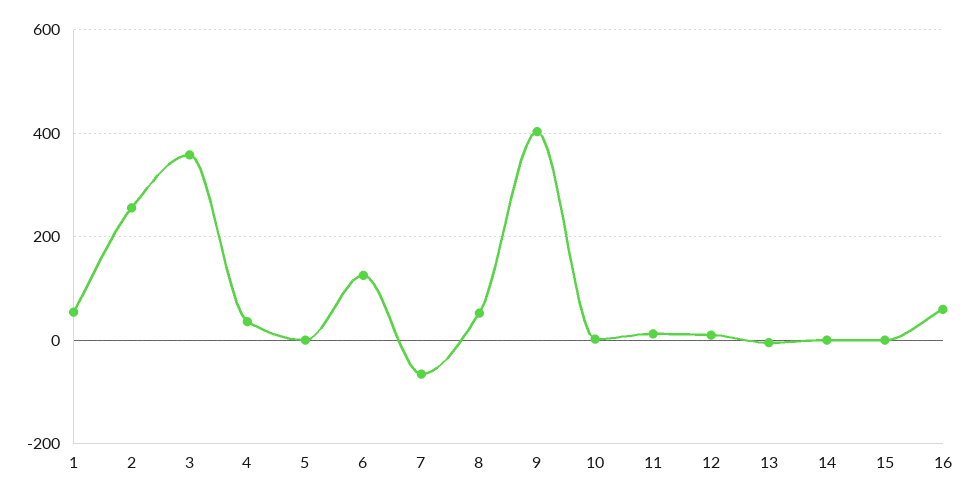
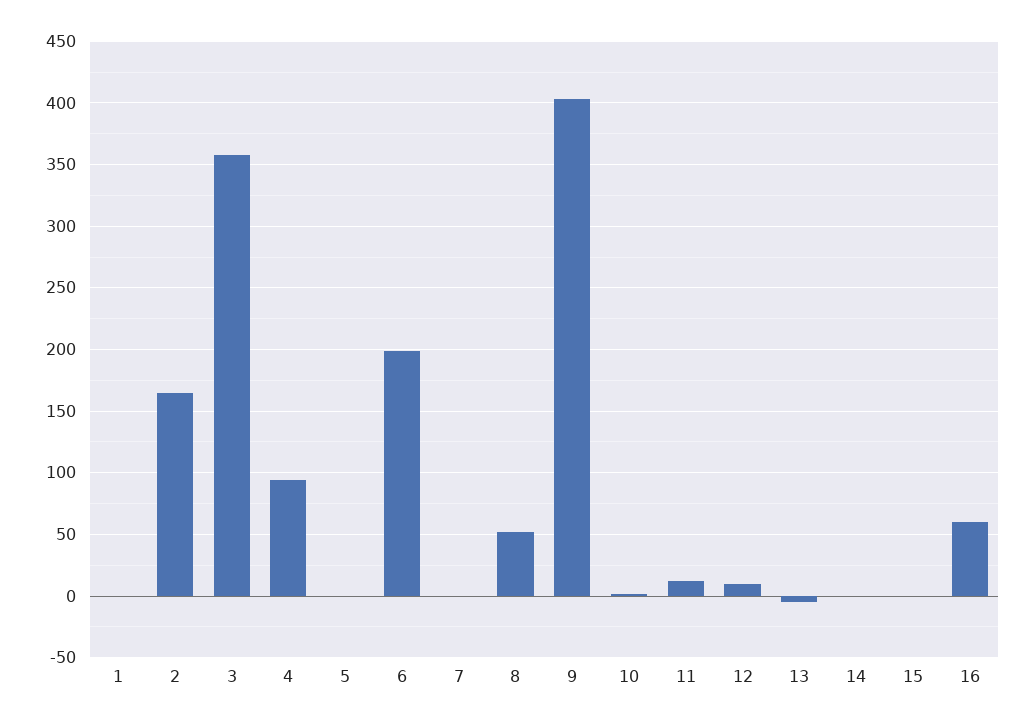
  {
-   "1": 60,
+   "1": 0,
-   "2": 260,
+   "2": 165,
    "3": 360,
-   "4": 40,
+   "4": 95,
    "5": 0,
-   "6": 120,
+   "6": 200,
-   "7": -60,
+   "7": 0,
    "8": 50,
    "9": 405,
    "10": 0,
    "11": 10,
    "12": 10,
    "13": -5,
    "14": 0,
    "15": 0,
    "16": 60
  }

